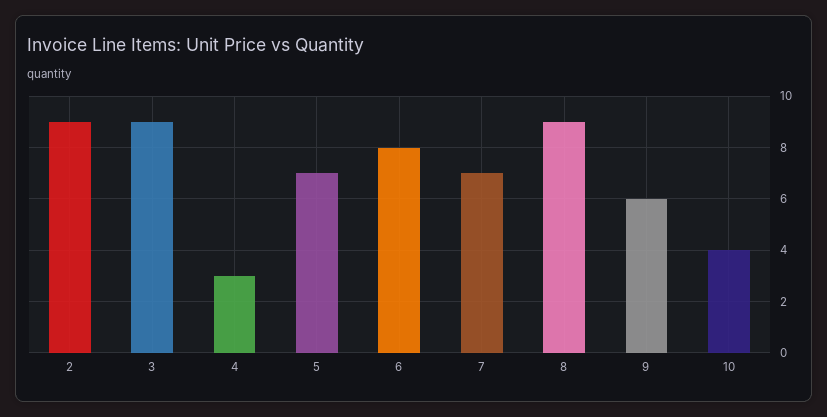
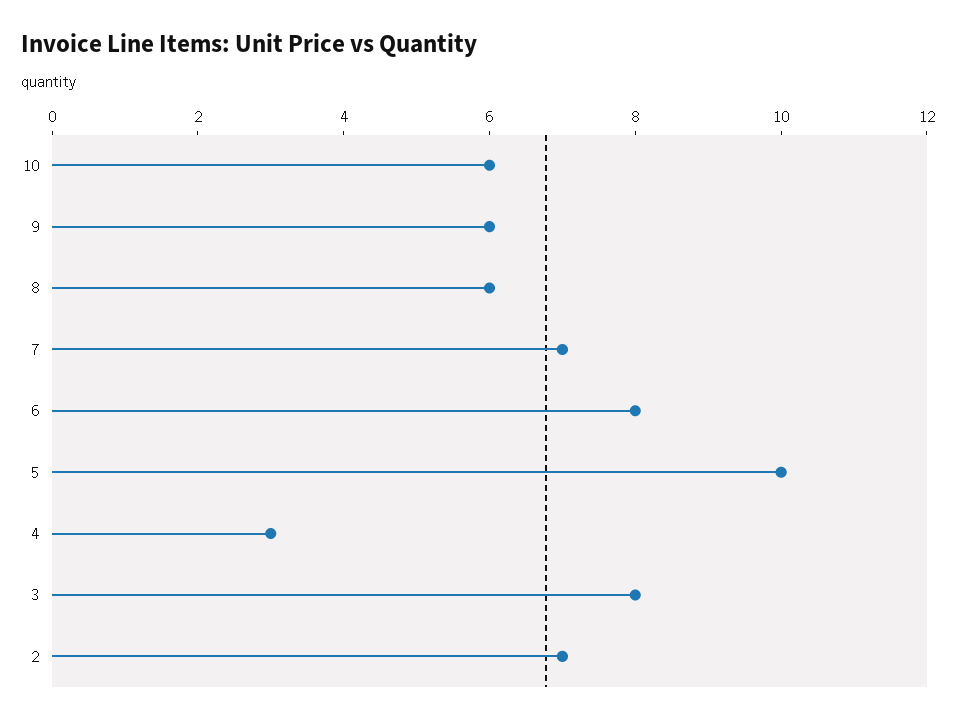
  {
-   "2": 9,
+   "2": 7,
-   "3": 9,
+   "3": 8,
    "4": 3,
-   "5": 7,
+   "5": 10,
    "6": 8,
    "7": 7,
-   "8": 9,
+   "8": 6,
    "9": 6,
-   "10": 4
+   "10": 6
  }

